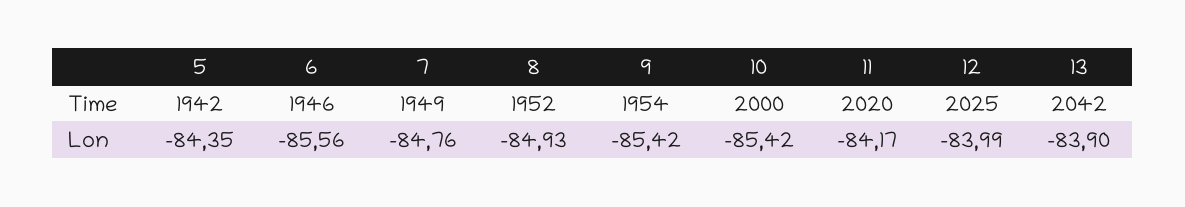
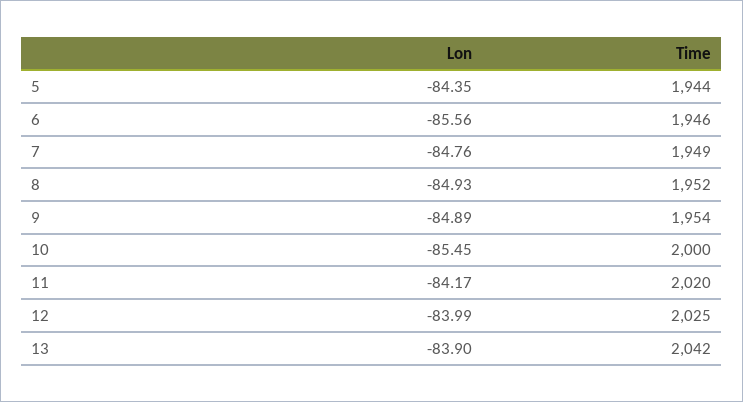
  {
    "5": {
-     "Time": 1942,
+     "Time": 1944,
      "Lon": -84.35
    },
    "6": {
      "Time": 1946,
      "Lon": -85.56
    },
    "7": {
      "Time": 1949,
      "Lon": -84.76
    },
    "8": {
      "Time": 1952,
      "Lon": -84.93
    },
    "9": {
      "Time": 1954,
-     "Lon": -85.42
+     "Lon": -84.89
    },
    "10": {
      "Time": 2000,
-     "Lon": -85.42
+     "Lon": -85.45
    },
    "11": {
      "Time": 2020,
      "Lon": -84.17
    },
    "12": {
      "Time": 2025,
      "Lon": -83.99
    },
    "13": {
      "Time": 2042,
      "Lon": -83.9
    }
  }

